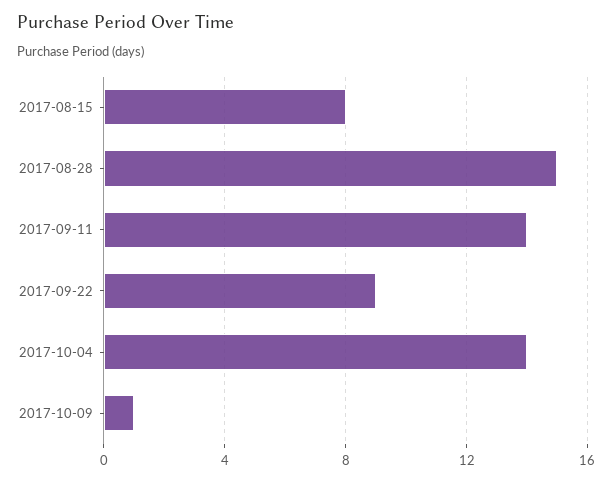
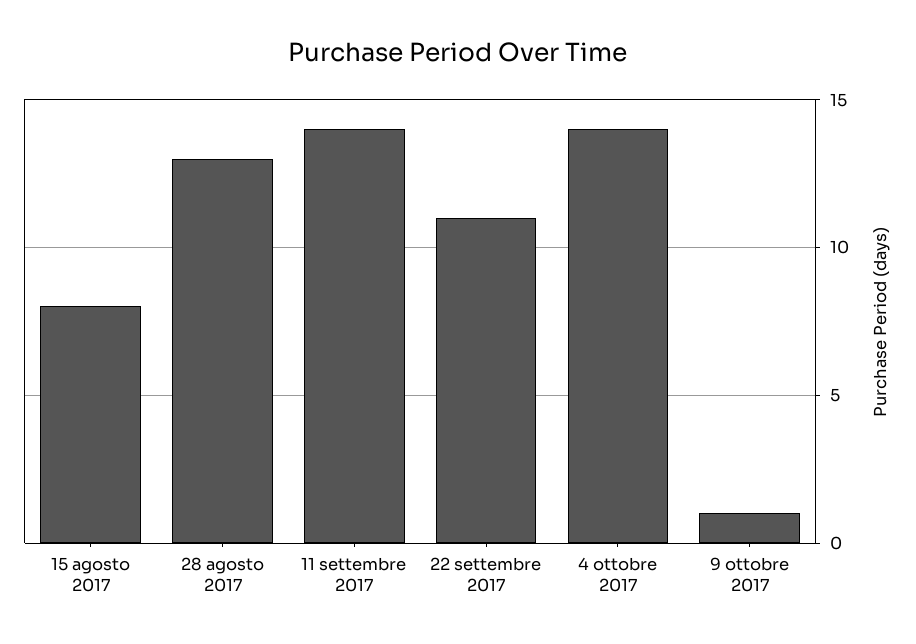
  {
    "2017-08-15": 8,
-   "2017-08-28": 15,
+   "2017-08-28": 13,
    "2017-09-11": 14,
-   "2017-09-22": 9,
+   "2017-09-22": 11,
    "2017-10-04": 14,
    "2017-10-09": 1
  }

